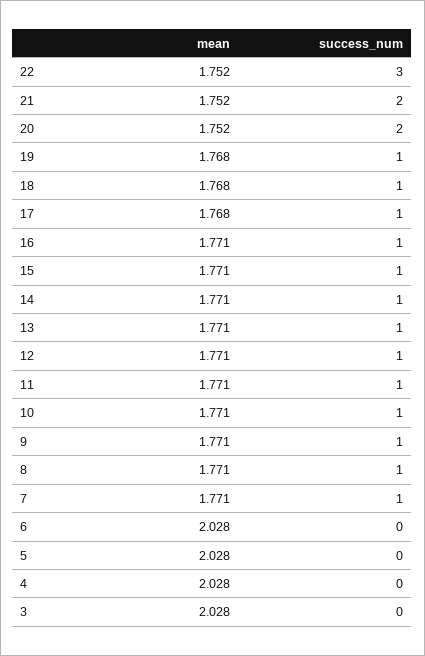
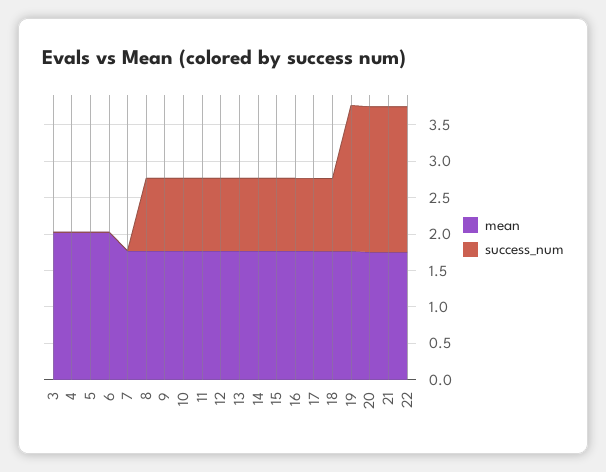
  {
    "mean": {
      "22": 1.752,
      "21": 1.752,
      "20": 1.752,
      "19": 1.768,
      "18": 1.768,
      "17": 1.768,
      "16": 1.771,
      "15": 1.771,
      "14": 1.771,
      "13": 1.771,
      "12": 1.771,
      "11": 1.771,
      "10": 1.771,
      "9": 1.771,
      "8": 1.771,
      "7": 1.771,
      "6": 2.028,
      "5": 2.028,
      "4": 2.028,
      "3": 2.028
    },
    "success_num": {
-     "22": 3,
+     "22": 2,
      "21": 2,
      "20": 2,
-     "19": 1,
+     "19": 2,
      "18": 1,
      "17": 1,
      "16": 1,
      "15": 1,
      "14": 1,
      "13": 1,
      "12": 1,
      "11": 1,
      "10": 1,
      "9": 1,
      "8": 1,
-     "7": 1,
+     "7": 0,
      "6": 0,
      "5": 0,
      "4": 0,
      "3": 0
    }
  }

